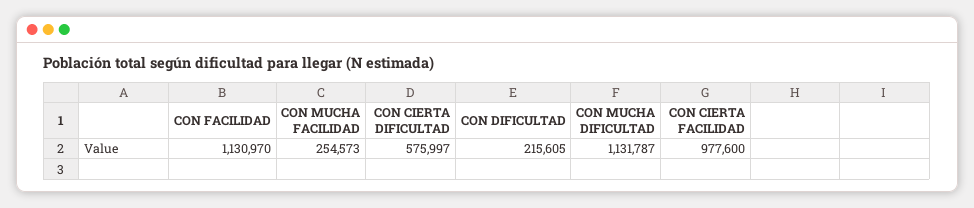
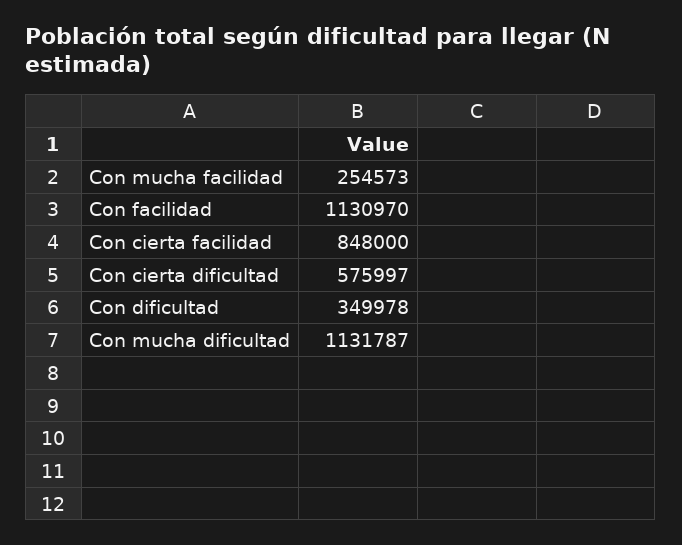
  {
    "CON FACILIDAD": 1130970,
    "CON MUCHA FACILIDAD": 254573,
    "CON CIERTA DIFICULTAD": 575997,
-   "CON DIFICULTAD": 215605,
+   "CON DIFICULTAD": 349978,
    "CON MUCHA DIFICULTAD": 1131787,
-   "CON CIERTA FACILIDAD": 977600
+   "CON CIERTA FACILIDAD": 848000
  }

